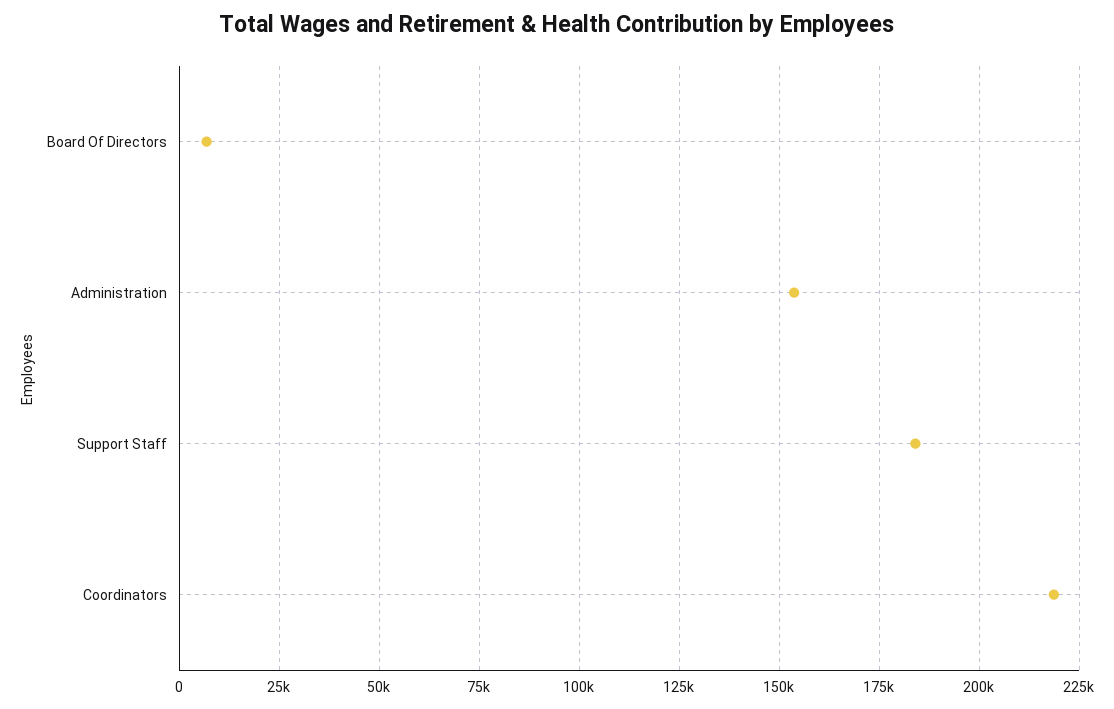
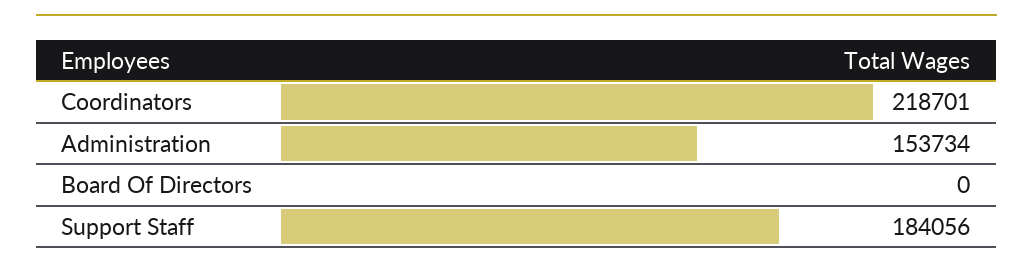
  {
-   "Board Of Directors": 7500,
+   "Board Of Directors": 0,
    "Administration": 153734,
    "Support Staff": 184056,
    "Coordinators": 218701
  }

